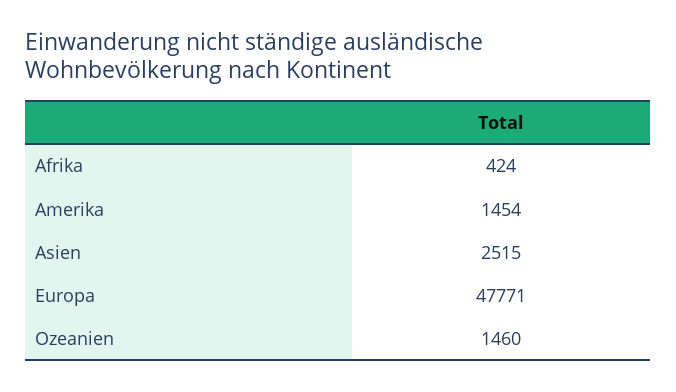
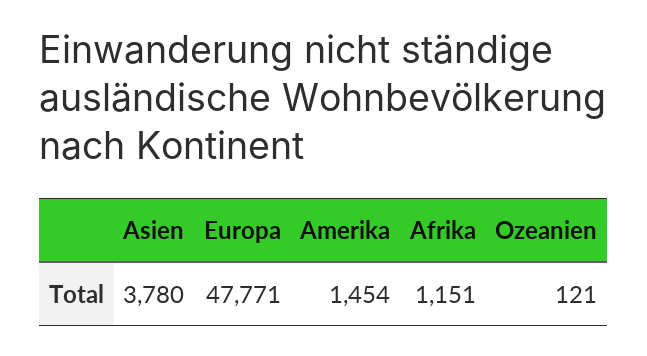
  {
-   "Afrika": 424,
+   "Afrika": 1151,
    "Amerika": 1454,
-   "Asien": 2515,
+   "Asien": 3780,
    "Europa": 47771,
-   "Ozeanien": 1460
+   "Ozeanien": 121
  }

